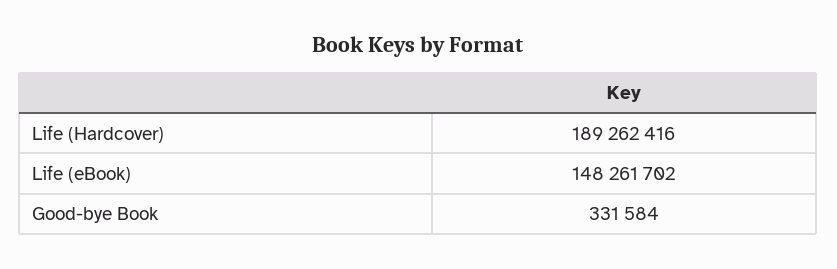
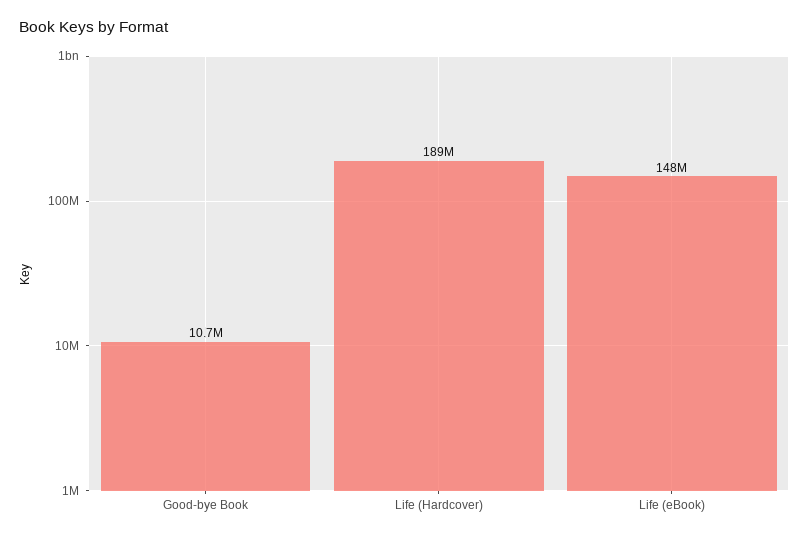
  {
    "Life (Hardcover)": 189262416,
    "Life (eBook)": 148261702,
-   "Good-bye Book": 331584
+   "Good-bye Book": 10700000
  }

